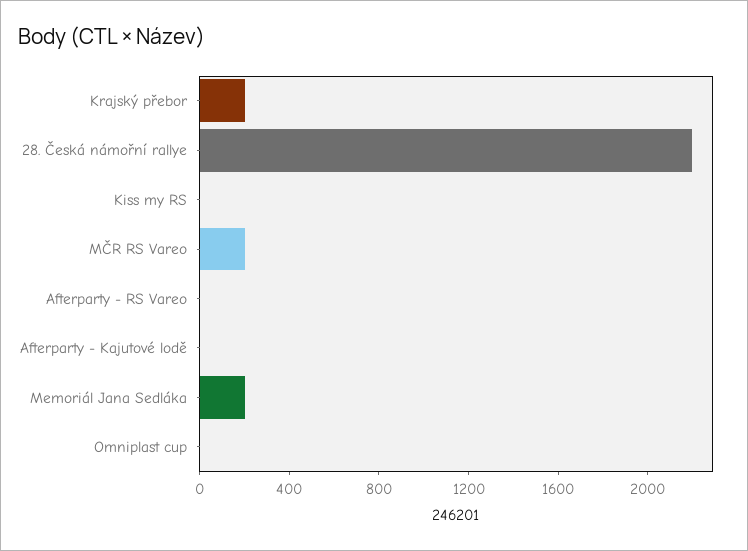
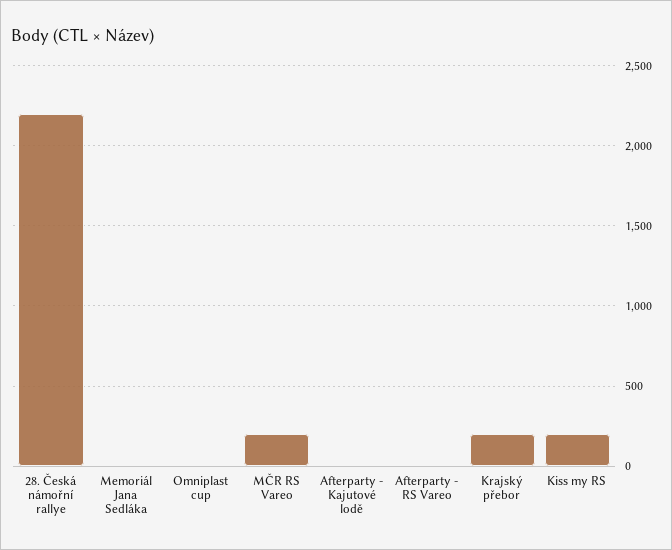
  {
    "Krajský přebor": 200,
    "28. Česká námořní rallye": 2200,
-   "Kiss my RS": 0,
+   "Kiss my RS": 200,
    "MČR RS Vareo": 200,
    "Afterparty - RS Vareo": 0,
    "Afterparty - Kajutové lodě": 0,
-   "Memoriál Jana Sedláka": 200,
+   "Memoriál Jana Sedláka": 0,
    "Omniplast cup": 0
  }

